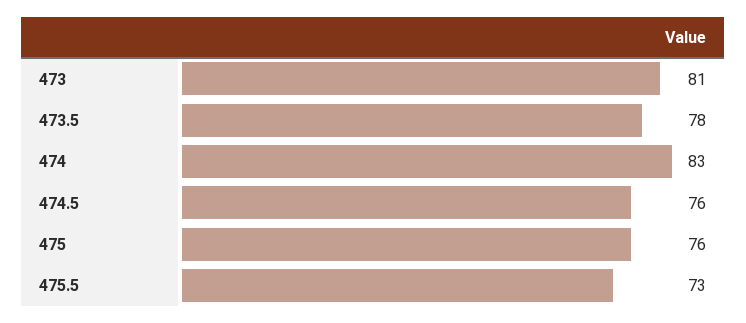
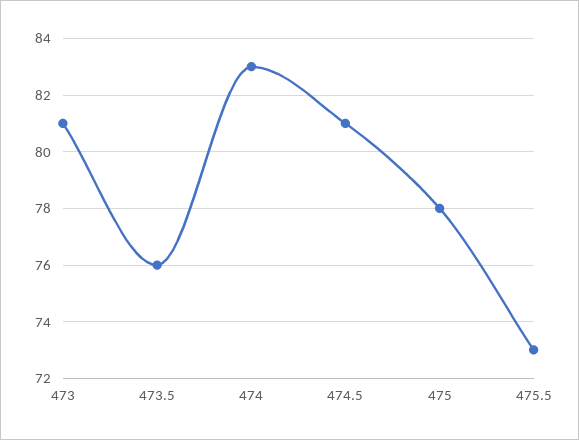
  {
    "473": 81,
-   "473.5": 78,
+   "473.5": 76,
    "474": 83,
-   "474.5": 76,
+   "474.5": 81,
-   "475": 76,
+   "475": 78,
    "475.5": 73
  }

